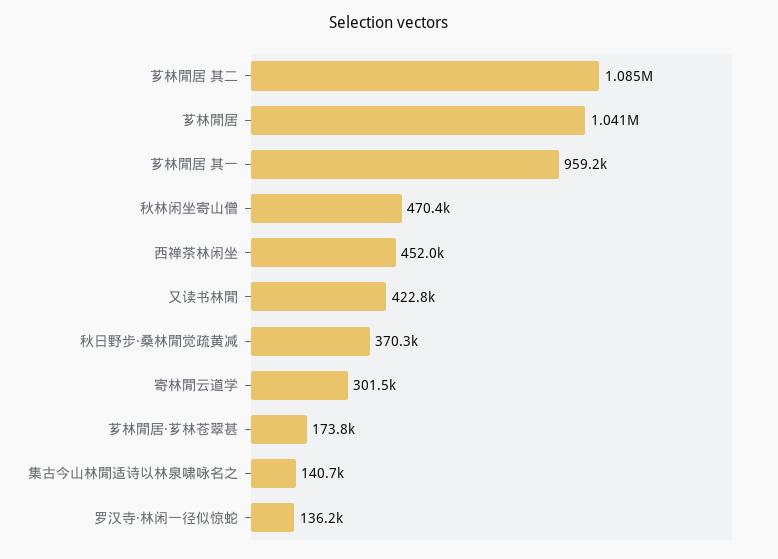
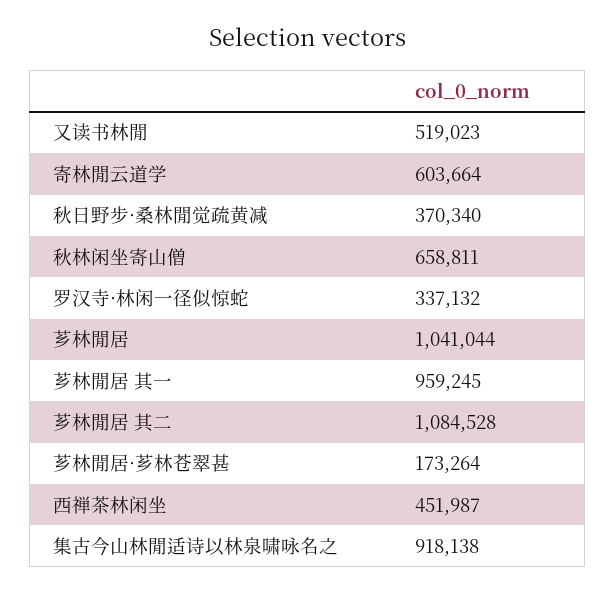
  {
    "芗林閒居 其二": 1084528,
    "芗林閒居": 1041044,
    "芗林閒居 其一": 959245,
-   "秋林闲坐寄山僧": 470400,
+   "秋林闲坐寄山僧": 658811,
    "西禅茶林闲坐": 451987,
-   "又读书林閒": 422800,
+   "又读书林閒": 519023,
    "秋日野步·桑林閒觉疏黄减": 370340,
-   "寄林閒云道学": 301500,
+   "寄林閒云道学": 603664,
-   "芗林閒居·芗林苍翠甚": 173800,
+   "芗林閒居·芗林苍翠甚": 173264,
-   "集古今山林閒适诗以林泉啸咏名之": 140700,
+   "集古今山林閒适诗以林泉啸咏名之": 918138,
-   "罗汉寺·林闲一径似惊蛇": 136200
+   "罗汉寺·林闲一径似惊蛇": 337132
  }

